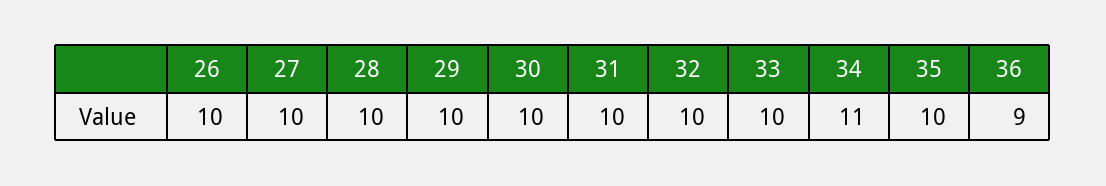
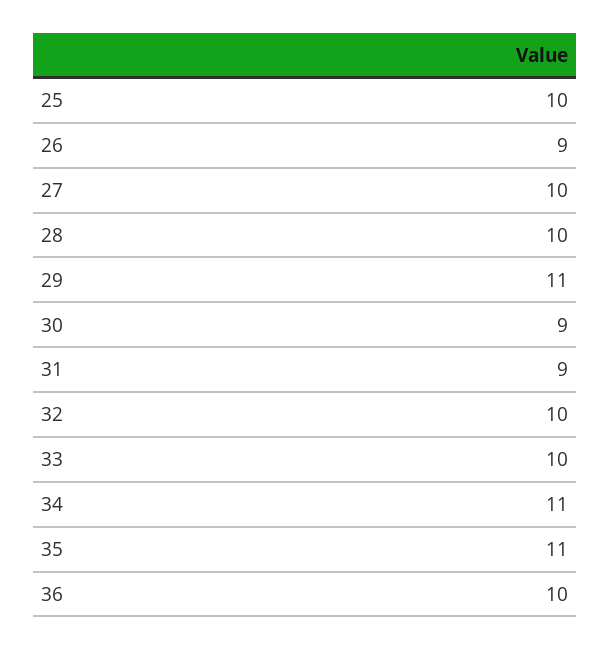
  {
-   "26": 10,
+   "26": 9,
    "27": 10,
    "28": 10,
-   "29": 10,
+   "29": 11,
-   "30": 10,
+   "30": 9,
-   "31": 10,
+   "31": 9,
    "32": 10,
    "33": 10,
    "34": 11,
-   "35": 10,
+   "35": 11,
-   "36": 9
+   "36": 10,
+   "25": 10
  }

